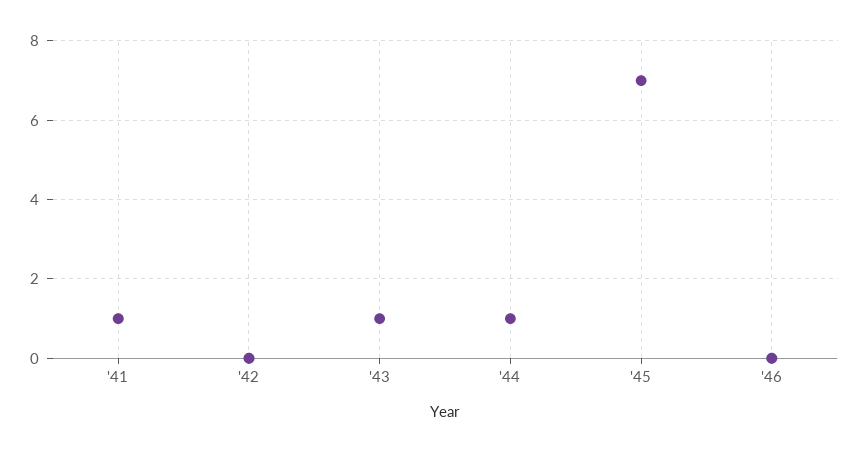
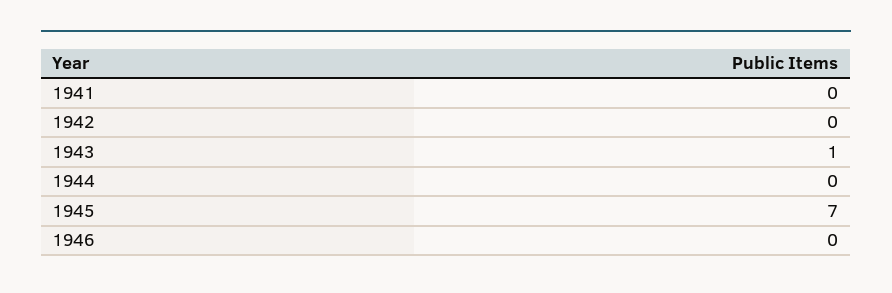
  {
-   "'41": 1,
+   "'41": 0,
    "'42": 0,
    "'43": 1,
-   "'44": 1,
+   "'44": 0,
    "'45": 7,
    "'46": 0
  }

